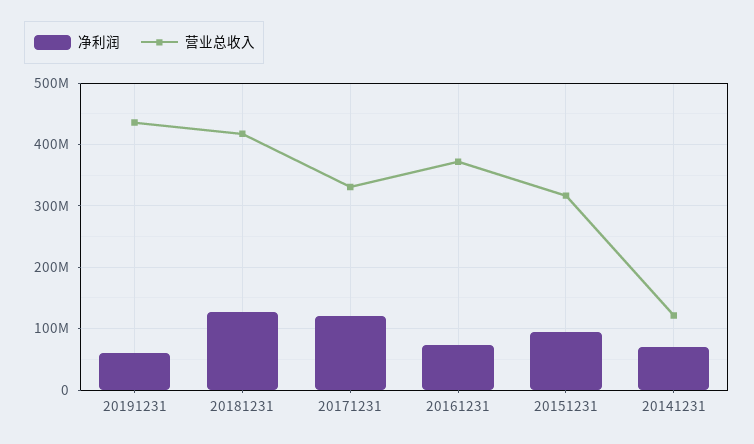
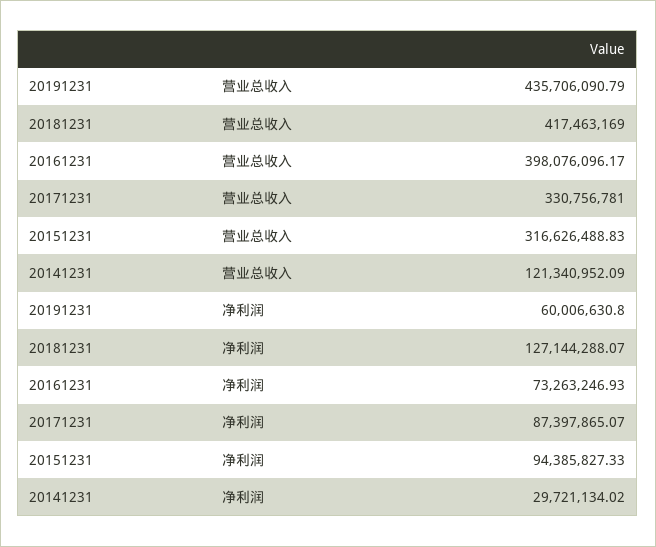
  {
    "净利润": {
      "20191231": 60006630.8,
      "20181231": 127144288.07,
-     "20171231": 120000000,
+     "20171231": 87397865.07,
      "20161231": 73263246.93,
      "20151231": 94385827.33,
-     "20141231": 70000000
+     "20141231": 29721134.02
    },
    "营业总收入": {
      "20191231": 435706090.79,
      "20181231": 417463169,
      "20171231": 330756781,
-     "20161231": 370000000,
+     "20161231": 398076096.17,
      "20151231": 316626488.83,
      "20141231": 121340952.09
    }
  }

